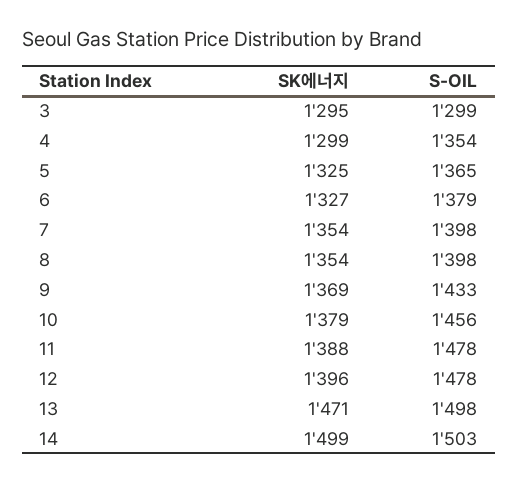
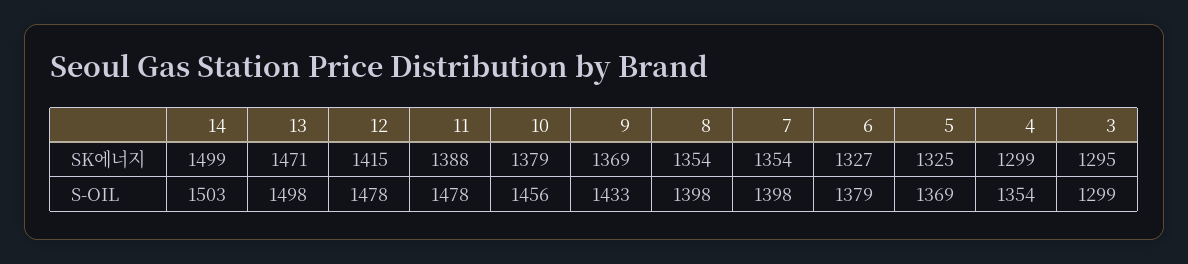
  {
    "SK에너지": {
      "3": 1295,
      "4": 1299,
      "5": 1325,
      "6": 1327,
      "7": 1354,
      "8": 1354,
      "9": 1369,
      "10": 1379,
      "11": 1388,
-     "12": 1396,
+     "12": 1415,
      "13": 1471,
      "14": 1499
    },
    "S-OIL": {
      "3": 1299,
      "4": 1354,
-     "5": 1365,
+     "5": 1369,
      "6": 1379,
      "7": 1398,
      "8": 1398,
      "9": 1433,
      "10": 1456,
      "11": 1478,
      "12": 1478,
      "13": 1498,
      "14": 1503
    }
  }

